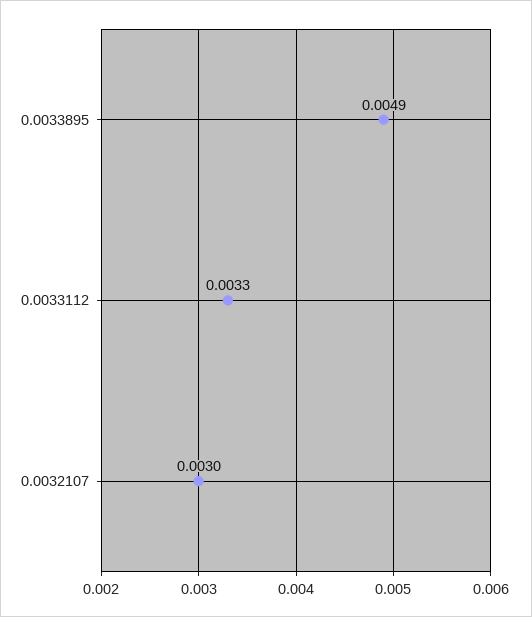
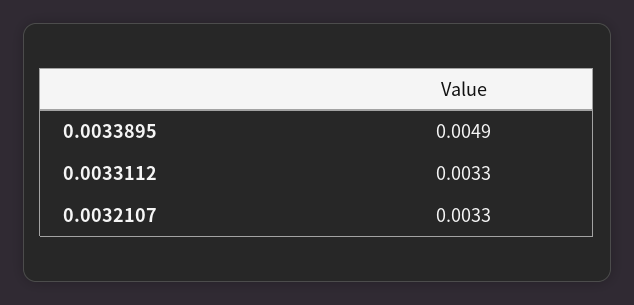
  {
    "0.0033895": 0.0049,
    "0.0033112": 0.0033,
-   "0.0032107": 0.003
+   "0.0032107": 0.0033
  }

